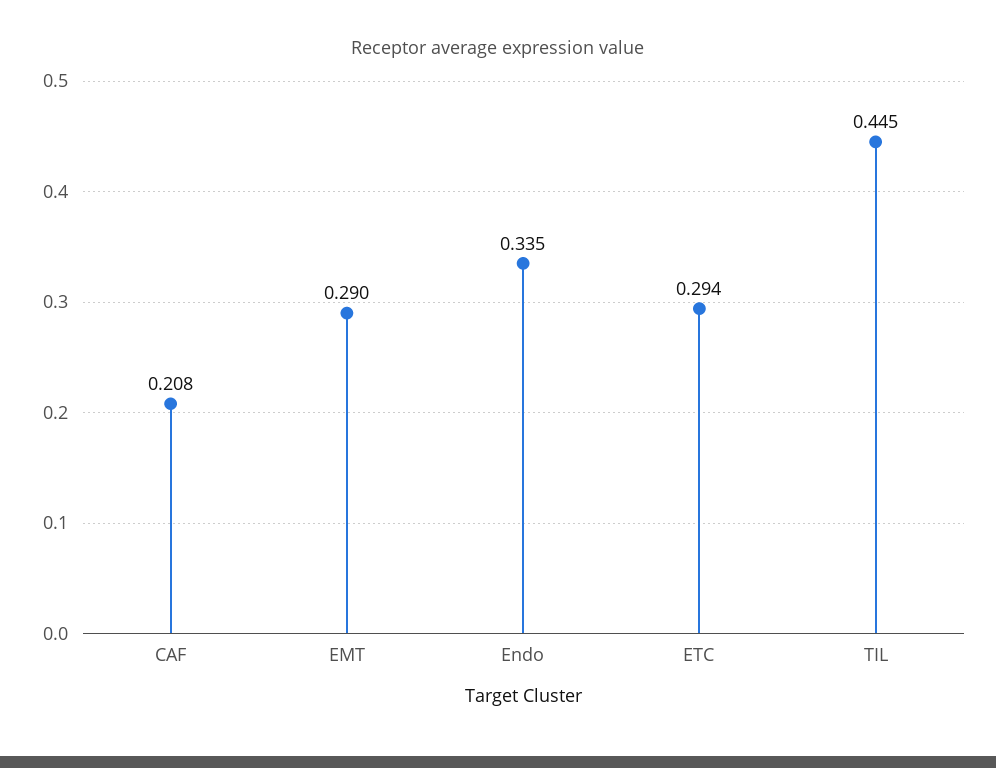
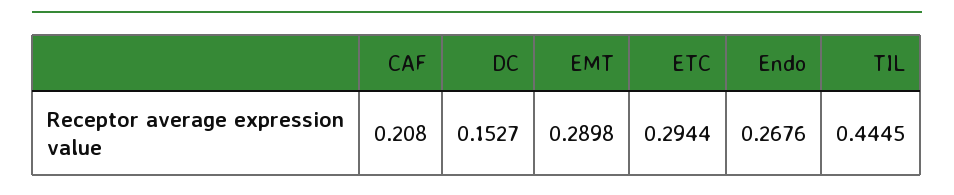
  {
    "CAF": 0.208,
    "EMT": 0.2898,
-   "Endo": 0.335,
+   "Endo": 0.2676,
    "ETC": 0.2944,
-   "TIL": 0.4445
+   "TIL": 0.4445,
+   "DC": 0.1527
  }

